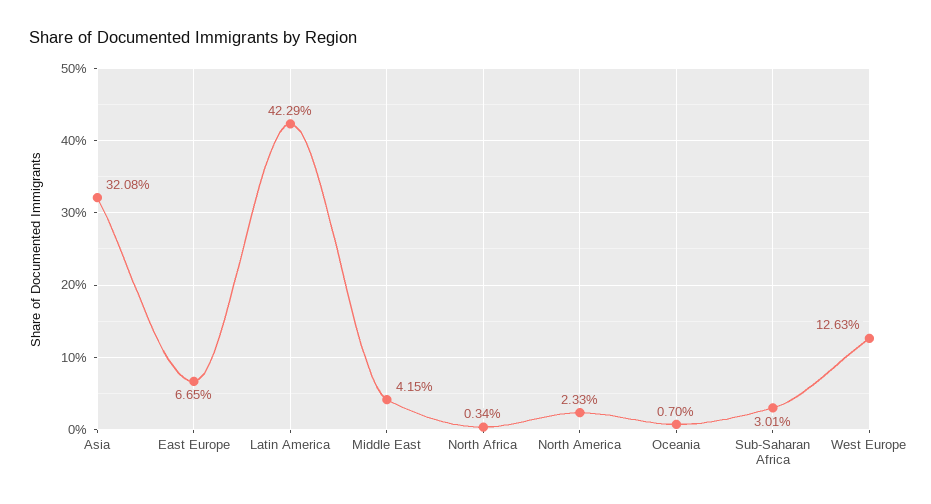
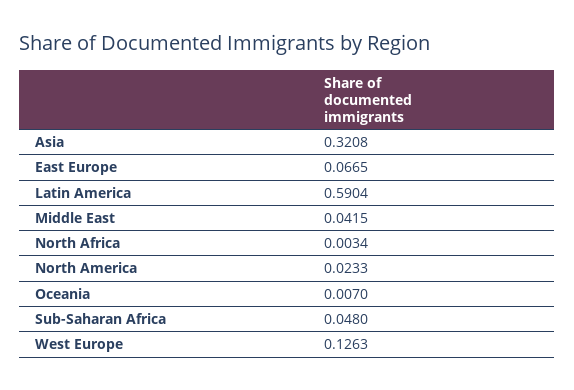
  {
    "Asia": 0.3208,
    "East Europe": 0.0665,
-   "Latin America": 0.4229,
+   "Latin America": 0.5904,
    "Middle East": 0.0415,
    "North Africa": 0.0034,
    "North America": 0.0233,
    "Oceania": 0.007,
-   "Sub-Saharan Africa": 0.0301,
+   "Sub-Saharan Africa": 0.048,
    "West Europe": 0.1263
  }

